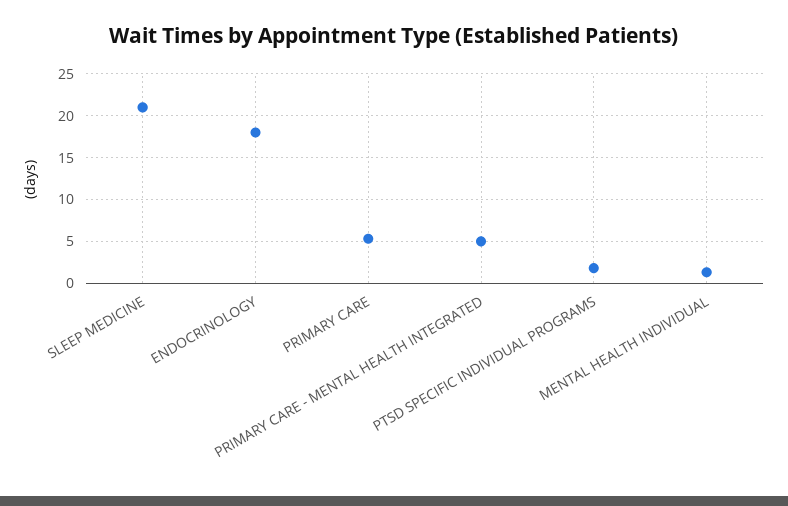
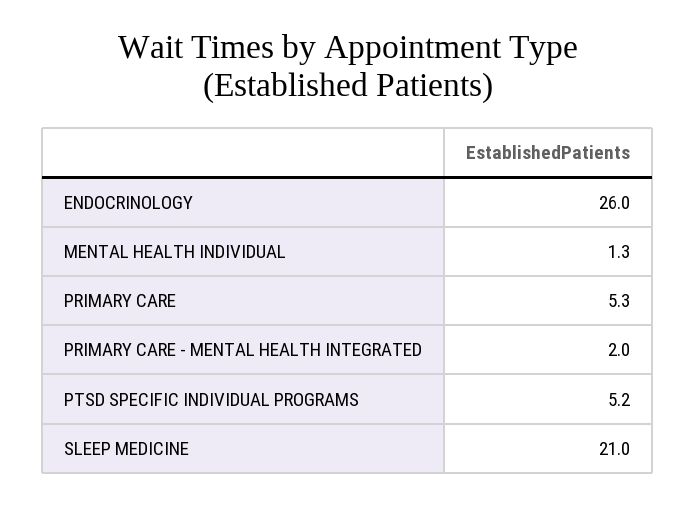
  {
    "SLEEP MEDICINE": 21,
-   "ENDOCRINOLOGY": 18,
+   "ENDOCRINOLOGY": 26,
    "PRIMARY CARE": 5.3,
-   "PRIMARY CARE - MENTAL HEALTH INTEGRATED": 5,
+   "PRIMARY CARE - MENTAL HEALTH INTEGRATED": 2,
-   "PTSD SPECIFIC INDIVIDUAL PROGRAMS": 2,
+   "PTSD SPECIFIC INDIVIDUAL PROGRAMS": 5.2,
    "MENTAL HEALTH INDIVIDUAL": 1.3
  }

